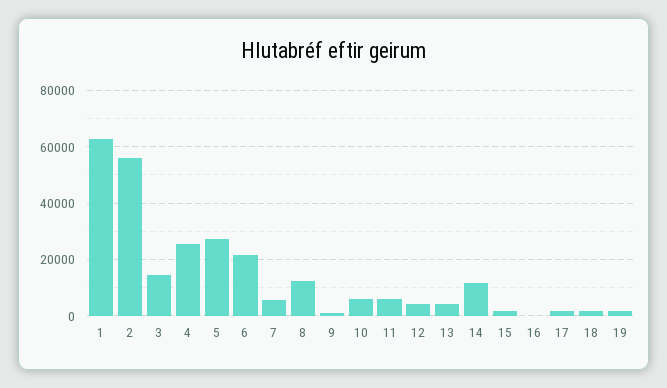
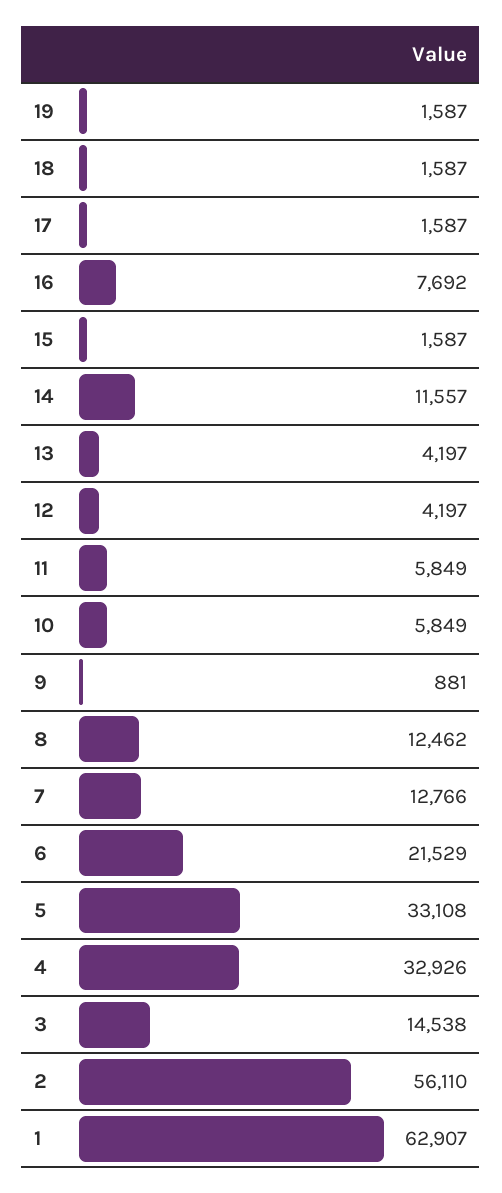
  {
    "1": 62907,
    "2": 56110,
    "3": 14538,
-   "4": 25000,
+   "4": 32926,
-   "5": 27500,
+   "5": 33108,
    "6": 21529,
-   "7": 5000,
+   "7": 12766,
    "8": 12462,
    "9": 881,
    "10": 5849,
    "11": 5849,
    "12": 4197,
    "13": 4197,
    "14": 11557,
    "15": 1587,
-   "16": 0,
+   "16": 7692,
    "17": 1587,
    "18": 1587,
    "19": 1587
  }

